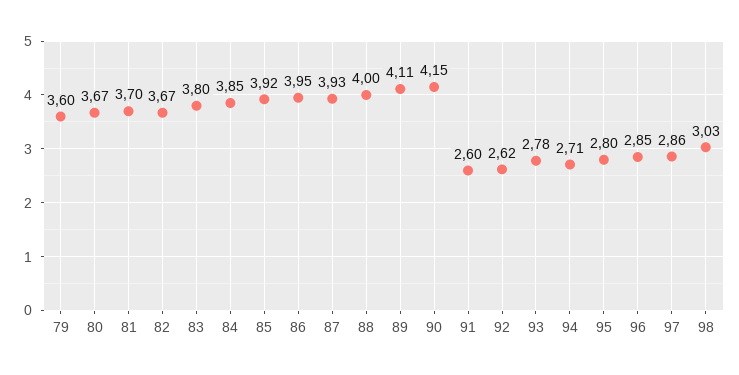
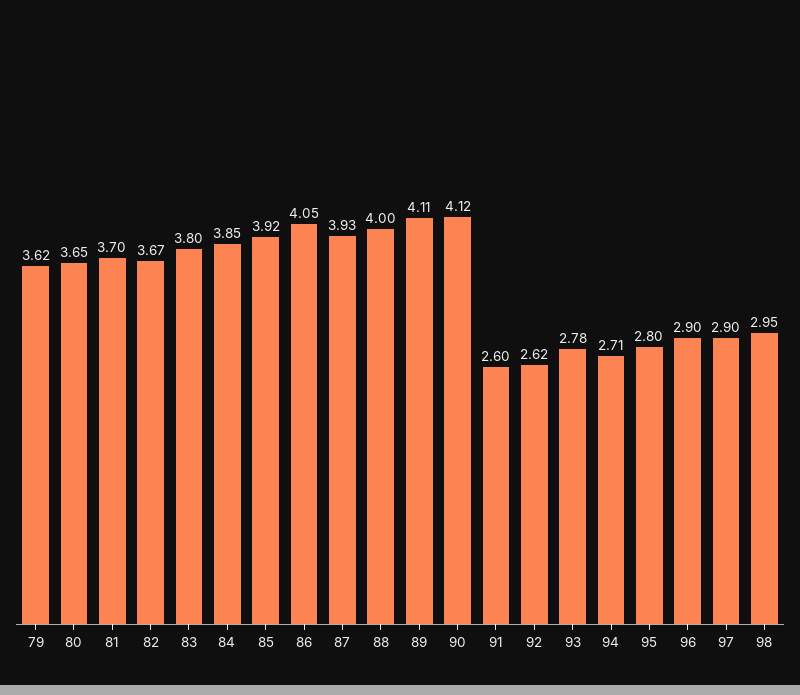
  {
-   "79": 3.6,
+   "79": 3.62,
-   "80": 3.67,
+   "80": 3.65,
    "81": 3.7,
    "82": 3.67,
    "83": 3.8,
    "84": 3.85,
    "85": 3.92,
-   "86": 3.95,
+   "86": 4.05,
    "87": 3.93,
    "88": 4,
    "89": 4.11,
-   "90": 4.15,
+   "90": 4.12,
    "91": 2.6,
    "92": 2.62,
    "93": 2.78,
    "94": 2.71,
    "95": 2.8,
-   "96": 2.85,
+   "96": 2.9,
-   "97": 2.86,
+   "97": 2.9,
-   "98": 3.03
+   "98": 2.95
  }

